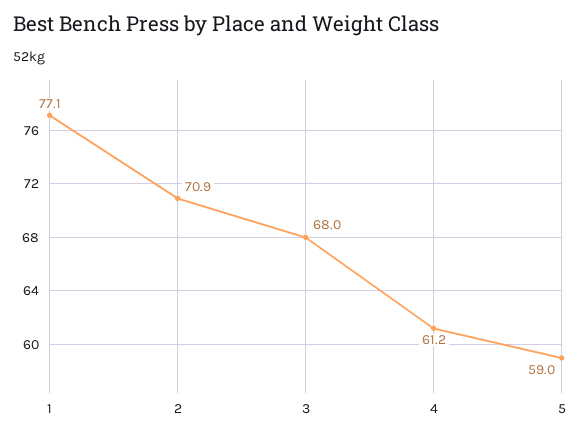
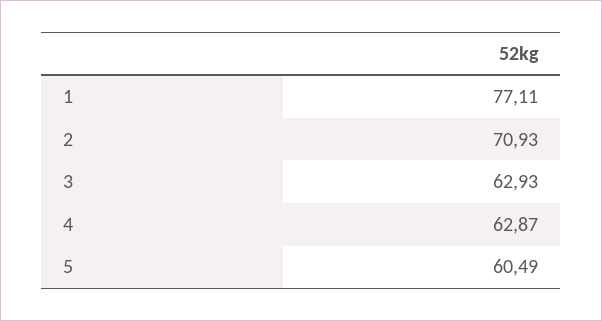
  {
    "1": 77.11,
    "2": 70.93,
-   "3": 68,
+   "3": 62.93,
-   "4": 61.2,
+   "4": 62.87,
-   "5": 59
+   "5": 60.49
  }

